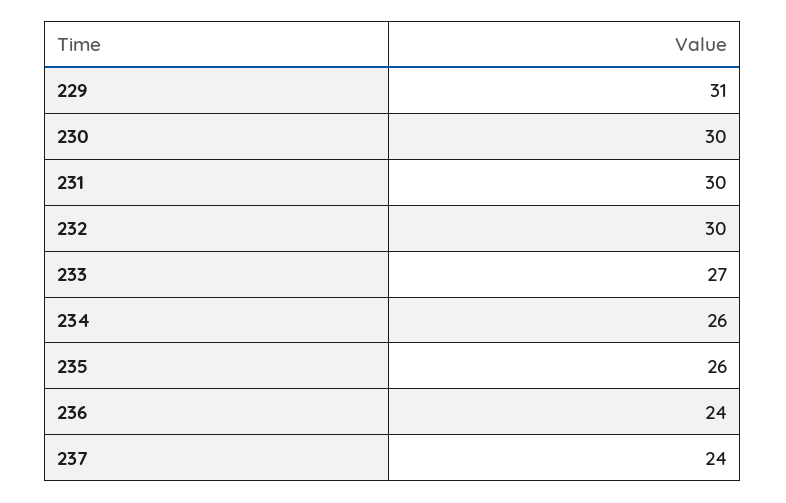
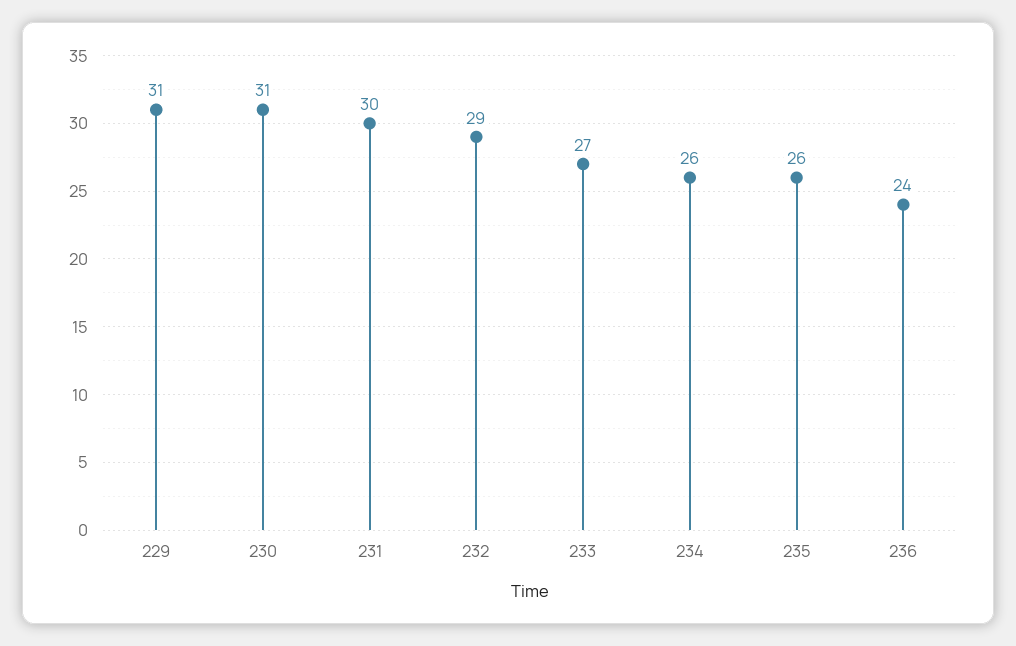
  {
    "229": 31,
-   "230": 30,
+   "230": 31,
    "231": 30,
-   "232": 30,
+   "232": 29,
    "233": 27,
    "234": 26,
    "235": 26,
-   "236": 24,
+   "236": 24
-   "237": 24
  }

